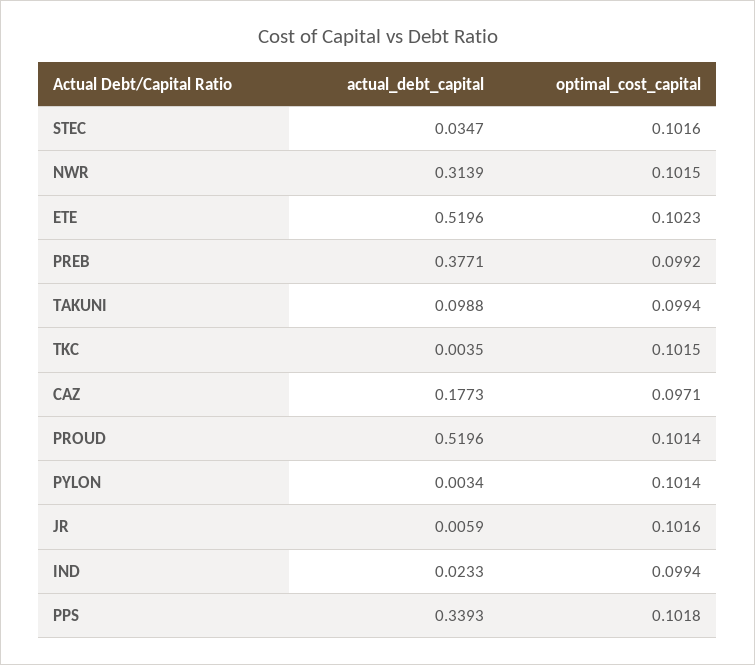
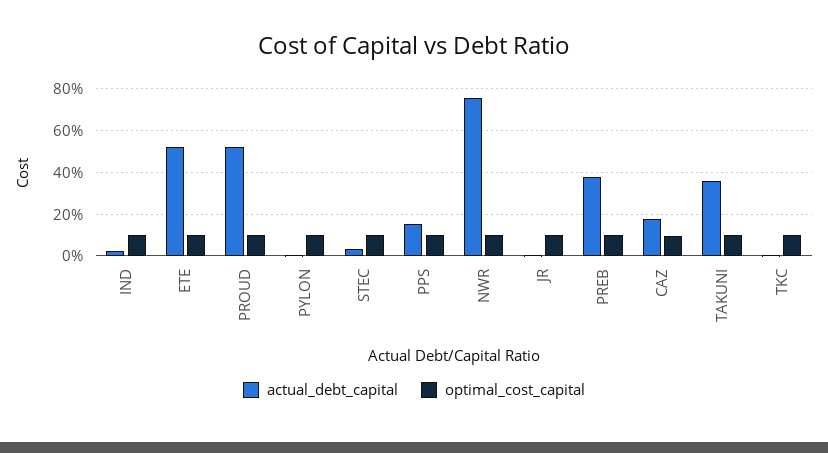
  {
    "actual_debt_capital": {
      "STEC": 0.0347,
-     "NWR": 0.3139,
+     "NWR": 0.75,
      "ETE": 0.5196,
      "PREB": 0.3771,
-     "TAKUNI": 0.0988,
+     "TAKUNI": 0.35,
      "TKC": 0.0035,
      "CAZ": 0.1773,
      "PROUD": 0.5196,
      "PYLON": 0.0034,
      "JR": 0.0059,
      "IND": 0.0233,
-     "PPS": 0.3393
+     "PPS": 0.15
    },
    "optimal_cost_capital": {
      "STEC": 0.1016,
      "NWR": 0.1015,
      "ETE": 0.1023,
      "PREB": 0.0992,
      "TAKUNI": 0.0994,
      "TKC": 0.1015,
      "CAZ": 0.0971,
      "PROUD": 0.1014,
      "PYLON": 0.1014,
      "JR": 0.1016,
      "IND": 0.0994,
      "PPS": 0.1018
    }
  }

